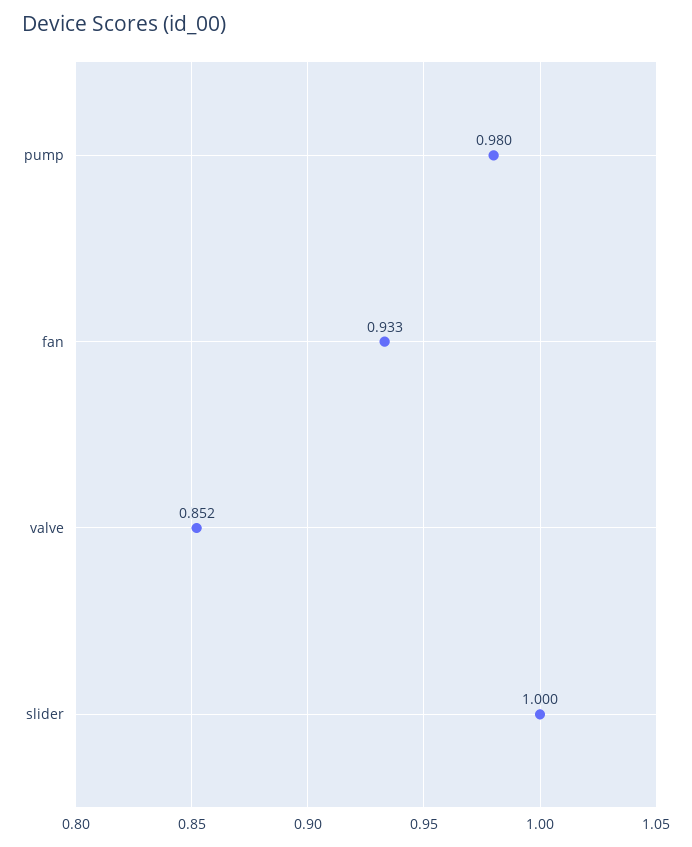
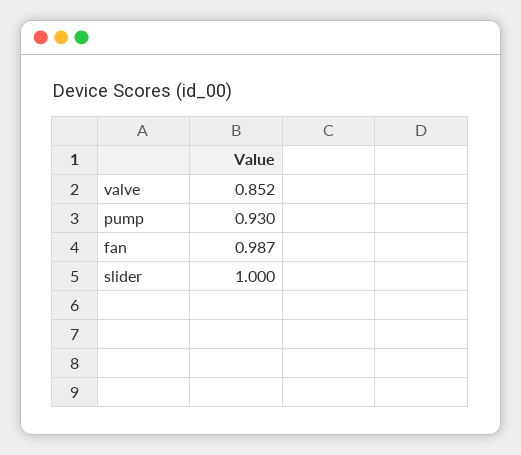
  {
-   "pump": 0.98,
+   "pump": 0.93,
-   "fan": 0.933,
+   "fan": 0.987,
    "valve": 0.852,
    "slider": 1
  }

